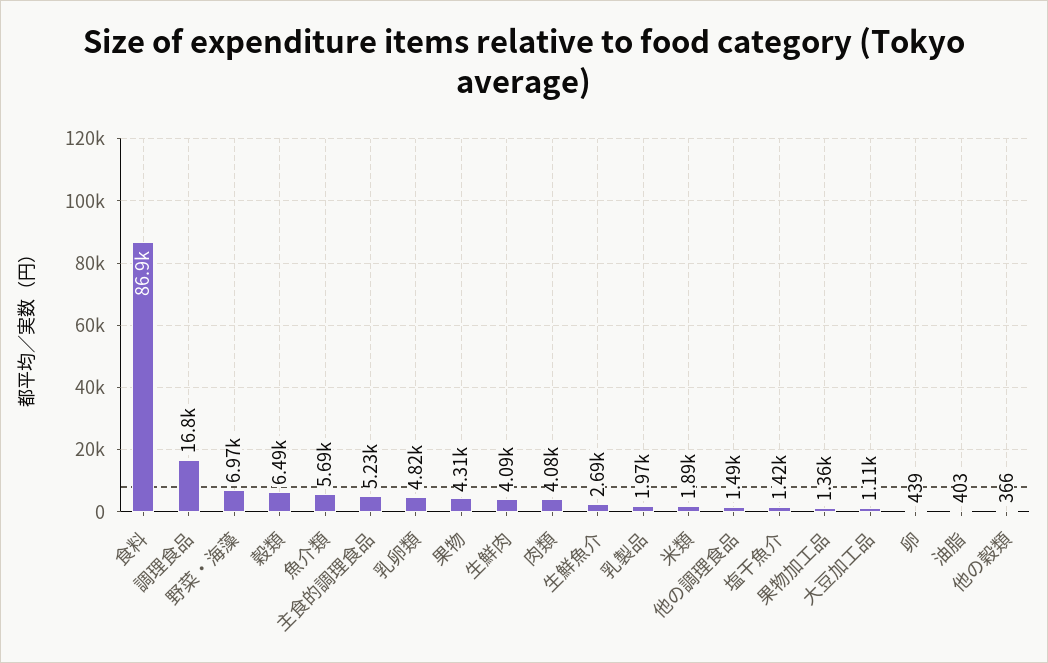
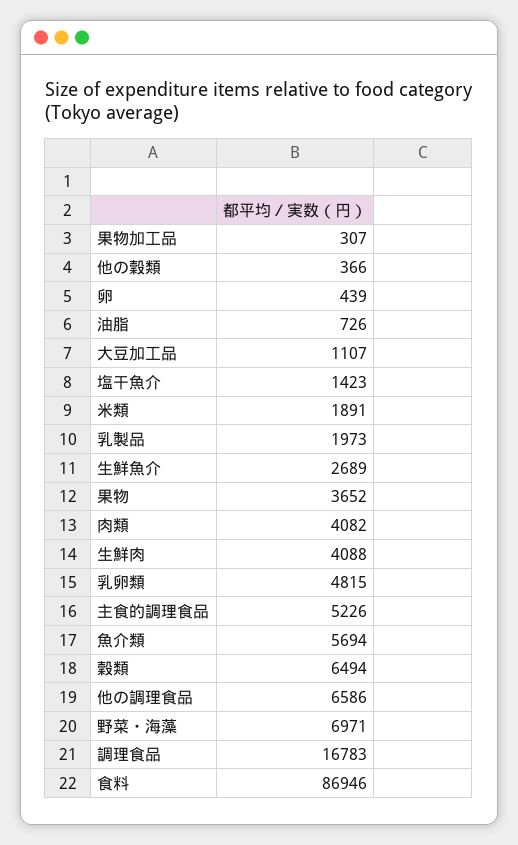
  {
    "食料": 86946,
    "調理食品": 16783,
    "野菜・海藻": 6971,
    "穀類": 6494,
    "魚介類": 5694,
    "主食的調理食品": 5226,
    "乳卵類": 4815,
-   "果物": 4310,
+   "果物": 3652,
    "生鮮肉": 4088,
    "肉類": 4082,
    "生鮮魚介": 2689,
    "乳製品": 1973,
    "米類": 1891,
-   "他の調理食品": 1490,
+   "他の調理食品": 6586,
    "塩干魚介": 1423,
-   "果物加工品": 1360,
+   "果物加工品": 307,
    "大豆加工品": 1107,
    "卵": 439,
-   "油脂": 403,
+   "油脂": 726,
    "他の穀類": 366
  }

